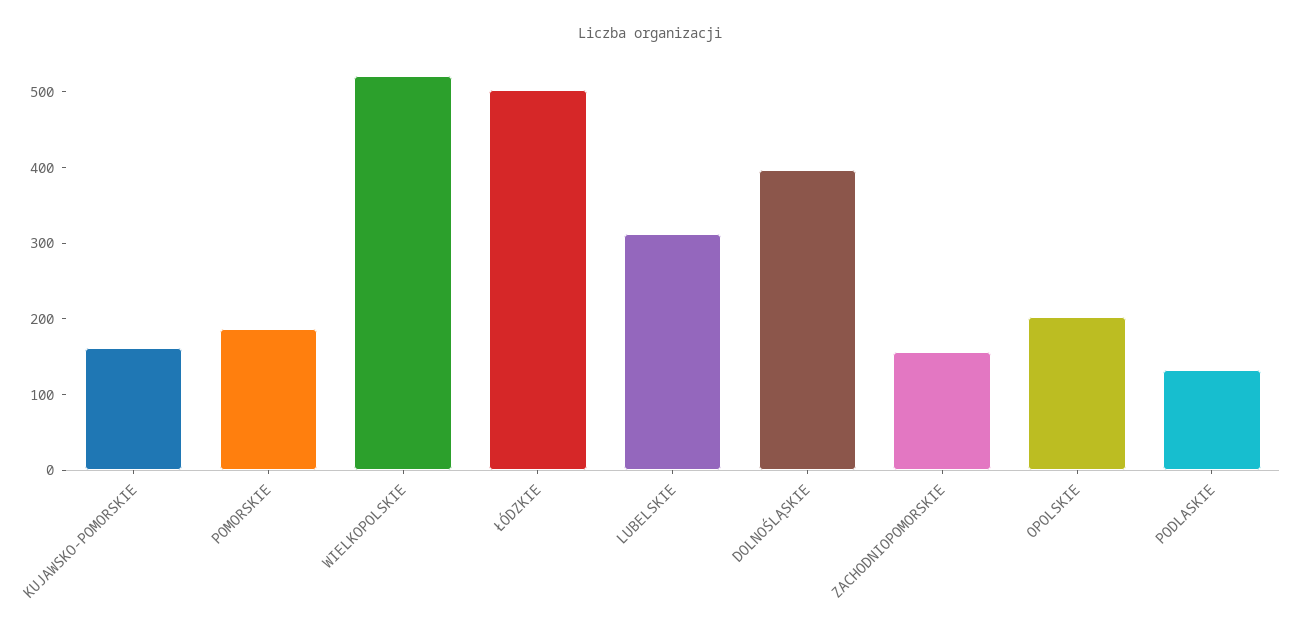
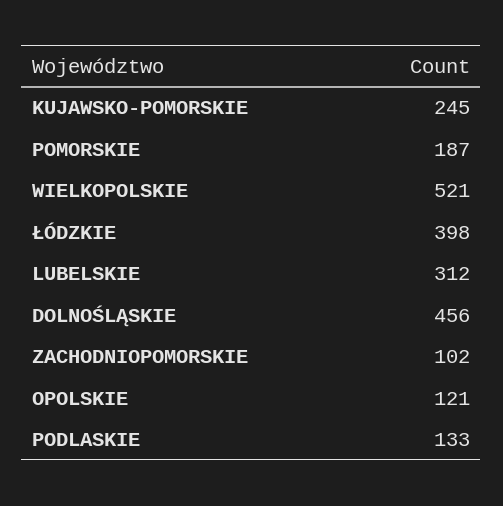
  {
-   "KUJAWSKO-POMORSKIE": 160,
+   "KUJAWSKO-POMORSKIE": 245,
    "POMORSKIE": 187,
    "WIELKOPOLSKIE": 521,
-   "ŁÓDZKIE": 500,
+   "ŁÓDZKIE": 398,
    "LUBELSKIE": 312,
-   "DOLNOŚLĄSKIE": 400,
+   "DOLNOŚLĄSKIE": 456,
-   "ZACHODNIOPOMORSKIE": 160,
+   "ZACHODNIOPOMORSKIE": 102,
-   "OPOLSKIE": 200,
+   "OPOLSKIE": 121,
    "PODLASKIE": 133
  }

